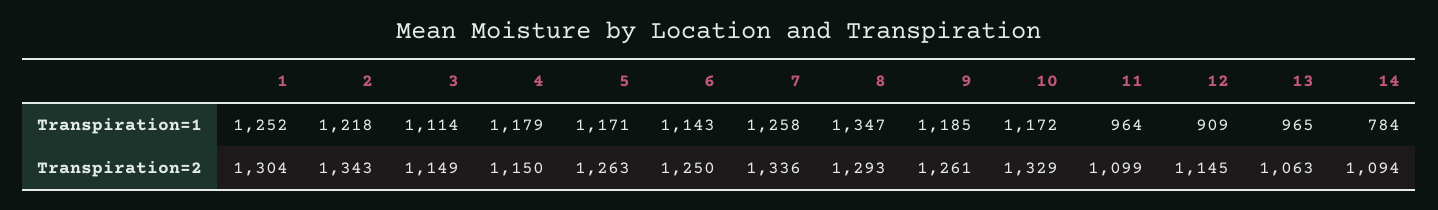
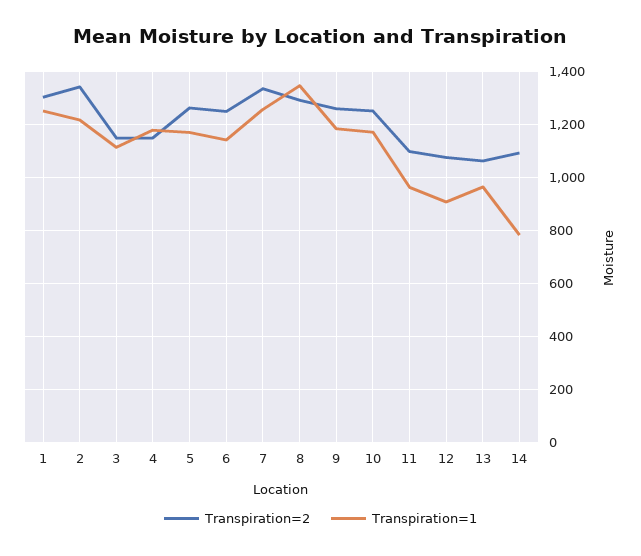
  {
    "Transpiration=1": {
      "1": 1252,
      "2": 1218,
      "3": 1114,
      "4": 1179,
      "5": 1171,
      "6": 1143,
      "7": 1258,
      "8": 1347,
      "9": 1185,
      "10": 1172,
      "11": 964,
      "12": 909,
      "13": 965,
      "14": 784
    },
    "Transpiration=2": {
      "1": 1304,
      "2": 1343,
      "3": 1149,
      "4": 1150,
      "5": 1263,
      "6": 1250,
      "7": 1336,
      "8": 1293,
      "9": 1261,
-     "10": 1329,
+     "10": 1250,
      "11": 1099,
-     "12": 1145,
+     "12": 1075,
      "13": 1063,
      "14": 1094
    }
  }

